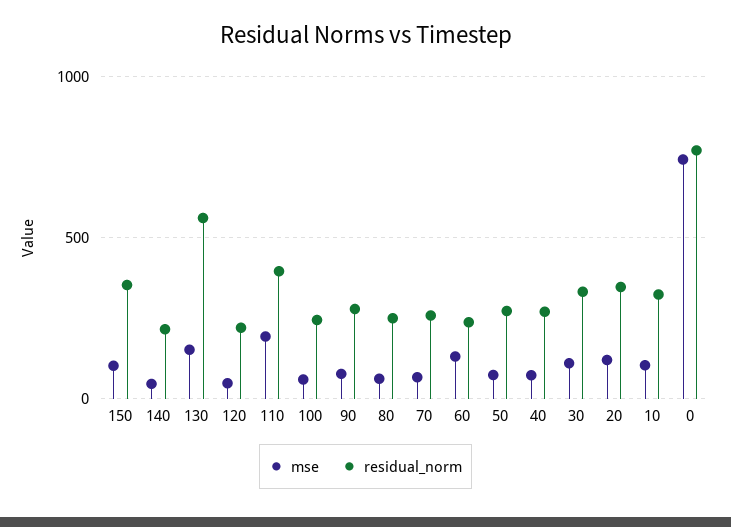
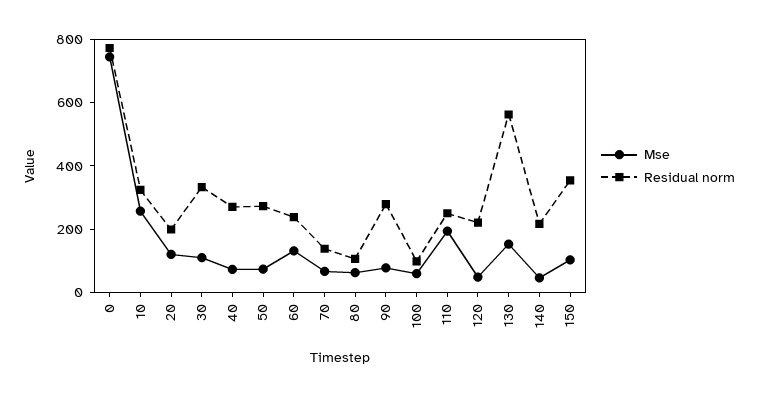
  {
    "mse": {
      "150": 100,
      "140": 50,
      "130": 150,
      "120": 50,
      "110": 200,
      "100": 50,
      "90": 100,
      "80": 50,
      "70": 50,
      "60": 150,
      "50": 50,
      "40": 50,
      "30": 100,
      "20": 100,
-     "10": 100,
+     "10": 250,
      "0": 750
    },
    "residual_norm": {
      "150": 350,
      "140": 200,
      "130": 550,
      "120": 200,
-     "110": 400,
+     "110": 250,
-     "100": 250,
+     "100": 100,
      "90": 300,
-     "80": 250,
+     "80": 100,
-     "70": 250,
+     "70": 150,
      "60": 250,
      "50": 250,
      "40": 250,
      "30": 350,
-     "20": 350,
+     "20": 200,
      "10": 300,
      "0": 750
    }
  }

